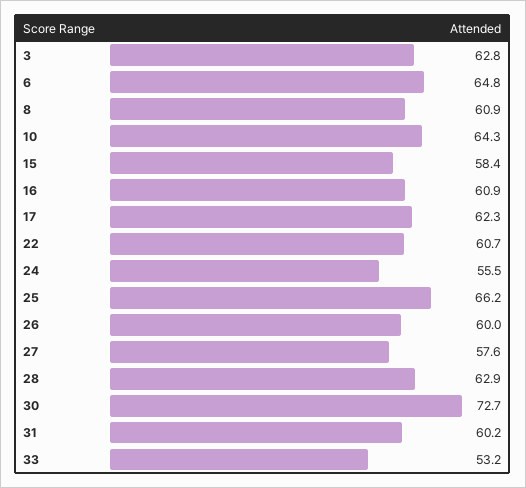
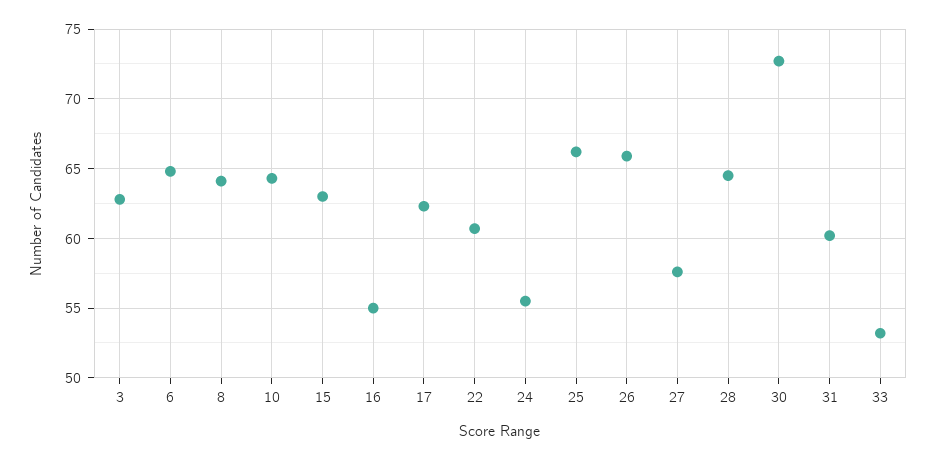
  {
    "3": 62.8,
    "6": 64.8,
-   "8": 60.9,
+   "8": 64,
    "10": 64.3,
-   "15": 58.4,
+   "15": 63,
-   "16": 60.9,
+   "16": 55,
    "17": 62.3,
    "22": 60.7,
    "24": 55.5,
    "25": 66.2,
-   "26": 60,
+   "26": 66,
    "27": 57.6,
-   "28": 62.9,
+   "28": 64.5,
    "30": 72.7,
    "31": 60.2,
    "33": 53.2
  }

